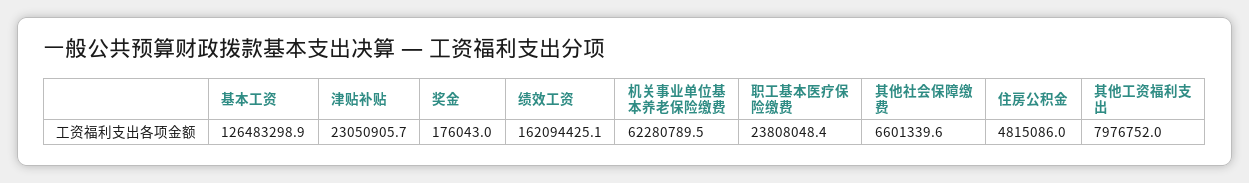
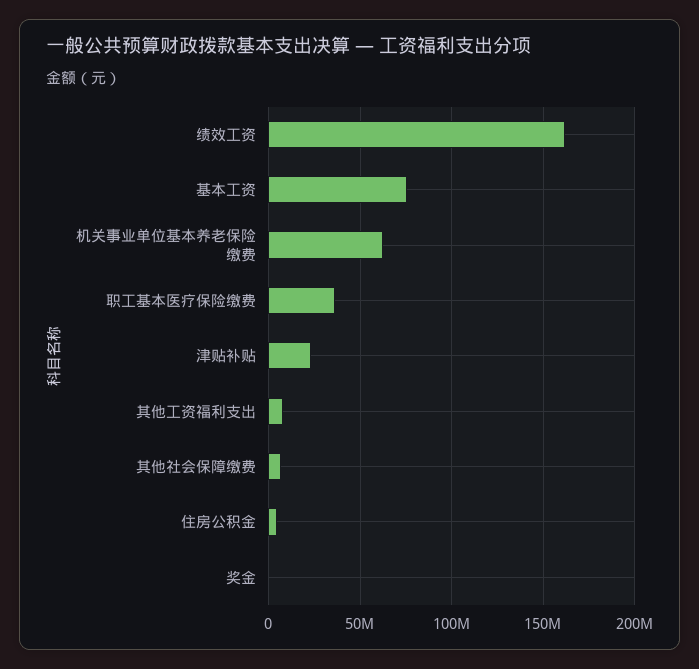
  {
-   "基本工资": 126483298.9,
+   "基本工资": 75000000,
    "津贴补贴": 23050905.7,
    "奖金": 176043,
    "绩效工资": 162094425.1,
    "机关事业单位基本养老保险缴费": 62280789.5,
-   "职工基本医疗保险缴费": 23808048.4,
+   "职工基本医疗保险缴费": 35000000,
    "其他社会保障缴费": 6601339.6,
    "住房公积金": 4815086,
    "其他工资福利支出": 7976752
  }

